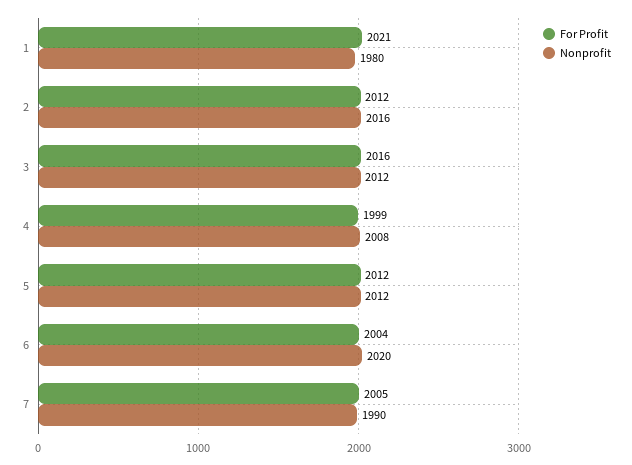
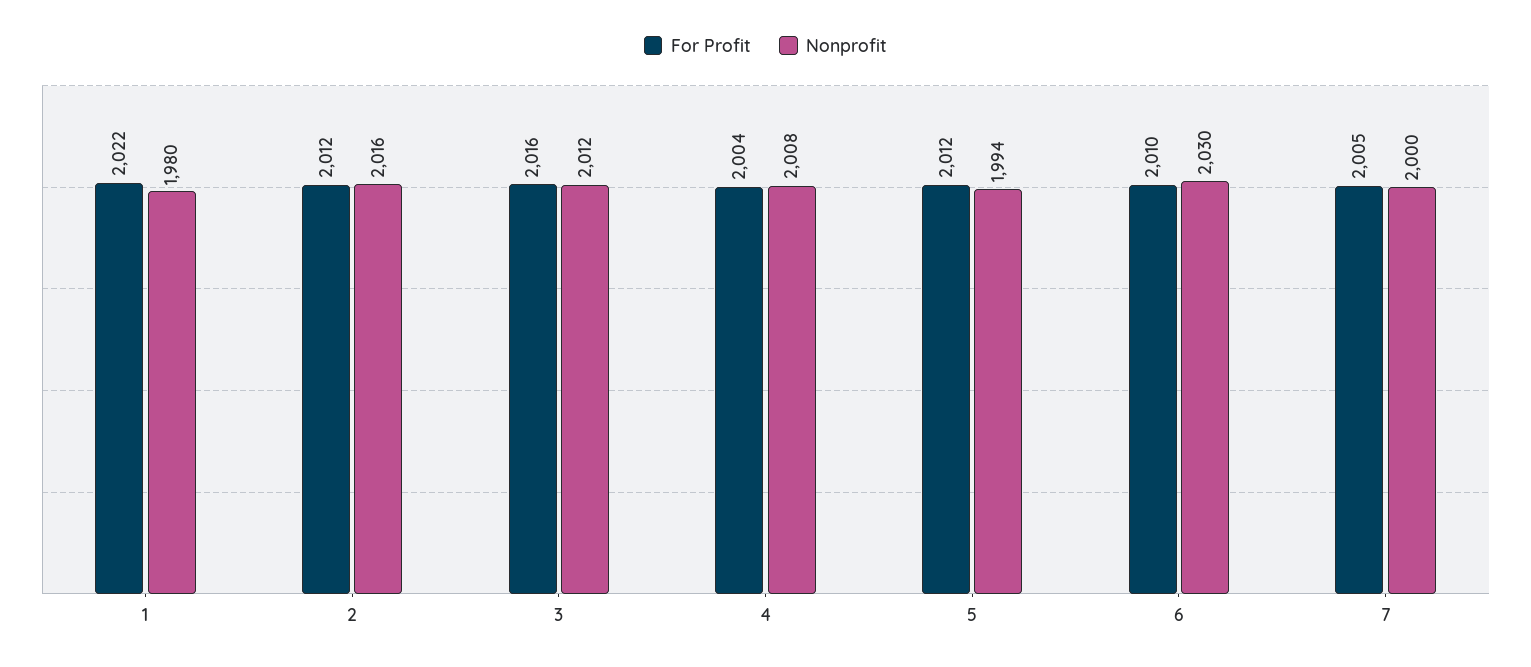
  {
    "For Profit": {
-     "1": 2021,
+     "1": 2022,
      "2": 2012,
      "3": 2016,
-     "4": 1999,
+     "4": 2004,
      "5": 2012,
-     "6": 2004,
+     "6": 2010,
      "7": 2005
    },
    "Nonprofit": {
      "1": 1980,
      "2": 2016,
      "3": 2012,
      "4": 2008,
-     "5": 2012,
+     "5": 1994,
-     "6": 2020,
+     "6": 2030,
-     "7": 1990
+     "7": 2000
    }
  }

